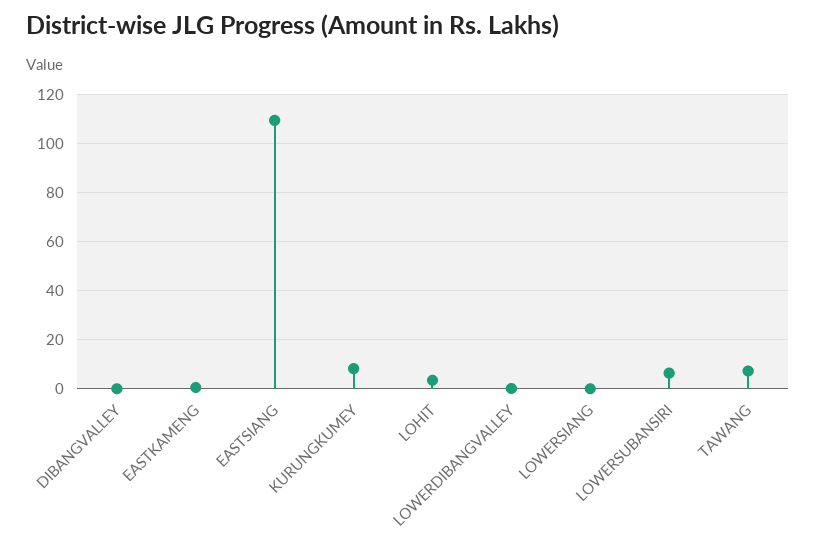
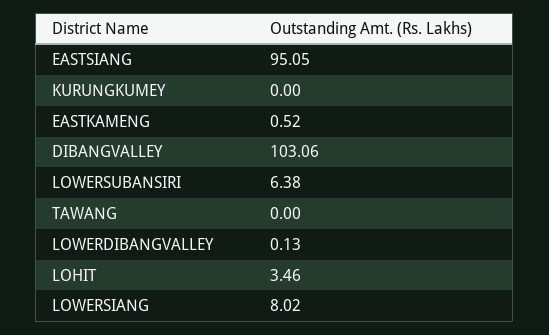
  {
-   "DIBANGVALLEY": 0,
+   "DIBANGVALLEY": 103.06,
    "EASTKAMENG": 0.52,
-   "EASTSIANG": 110,
+   "EASTSIANG": 95.05,
-   "KURUNGKUMEY": 7.5,
+   "KURUNGKUMEY": 0,
    "LOHIT": 3.46,
    "LOWERDIBANGVALLEY": 0.13,
-   "LOWERSIANG": 0,
+   "LOWERSIANG": 8.02,
    "LOWERSUBANSIRI": 6.38,
-   "TAWANG": 7.5
+   "TAWANG": 0
  }

